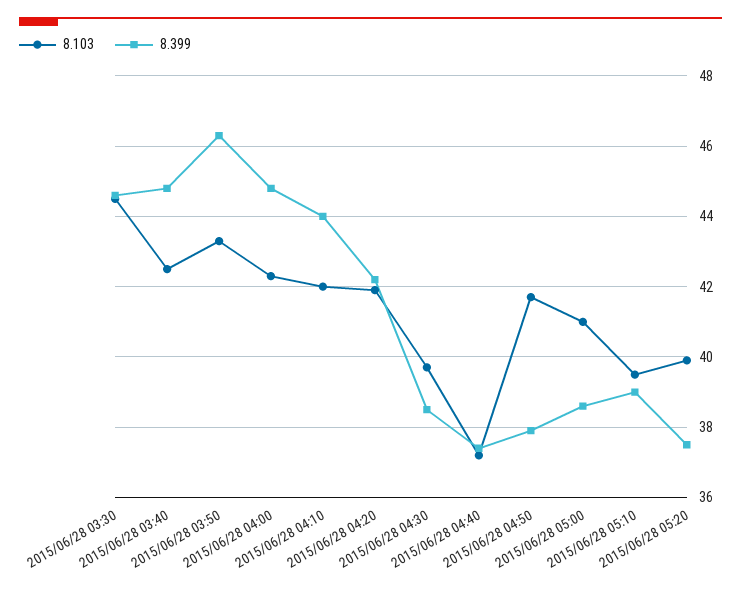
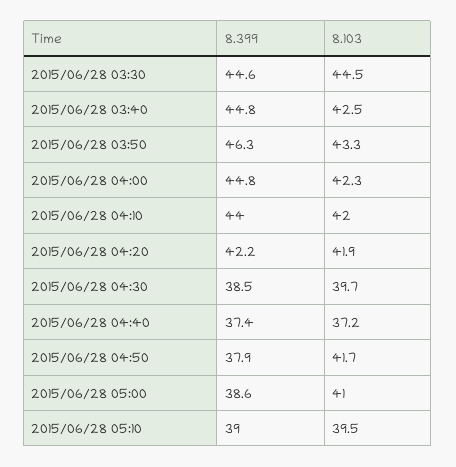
  {
    "8.103": {
      "2015/06/28 03:30": 44.5,
      "2015/06/28 03:40": 42.5,
      "2015/06/28 03:50": 43.3,
      "2015/06/28 04:00": 42.3,
      "2015/06/28 04:10": 42,
      "2015/06/28 04:20": 41.9,
      "2015/06/28 04:30": 39.7,
      "2015/06/28 04:40": 37.2,
      "2015/06/28 04:50": 41.7,
      "2015/06/28 05:00": 41,
-     "2015/06/28 05:10": 39.5,
+     "2015/06/28 05:10": 39.5
-     "2015/06/28 05:20": 40
    },
    "8.399": {
      "2015/06/28 03:30": 44.6,
      "2015/06/28 03:40": 44.8,
      "2015/06/28 03:50": 46.3,
      "2015/06/28 04:00": 44.8,
      "2015/06/28 04:10": 44,
      "2015/06/28 04:20": 42.2,
      "2015/06/28 04:30": 38.5,
      "2015/06/28 04:40": 37.4,
      "2015/06/28 04:50": 37.9,
      "2015/06/28 05:00": 38.6,
-     "2015/06/28 05:10": 39,
+     "2015/06/28 05:10": 39
-     "2015/06/28 05:20": 37.5
    }
  }

